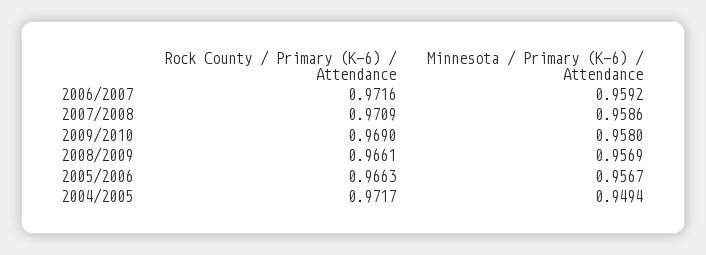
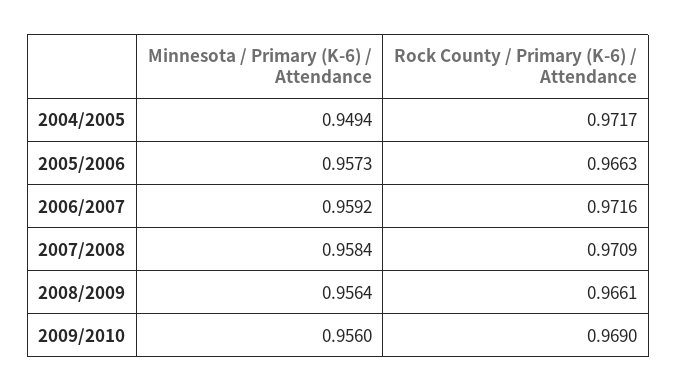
  {
    "Rock County / Primary (K-6) / Attendance": {
      "2006/2007": 0.9716,
      "2007/2008": 0.9709,
      "2009/2010": 0.969,
      "2008/2009": 0.9661,
      "2005/2006": 0.9663,
      "2004/2005": 0.9717
    },
    "Minnesota / Primary (K-6) / Attendance": {
      "2006/2007": 0.9592,
-     "2007/2008": 0.9586,
+     "2007/2008": 0.9584,
-     "2009/2010": 0.958,
+     "2009/2010": 0.956,
-     "2008/2009": 0.9569,
+     "2008/2009": 0.9564,
-     "2005/2006": 0.9567,
+     "2005/2006": 0.9573,
      "2004/2005": 0.9494
    }
  }

